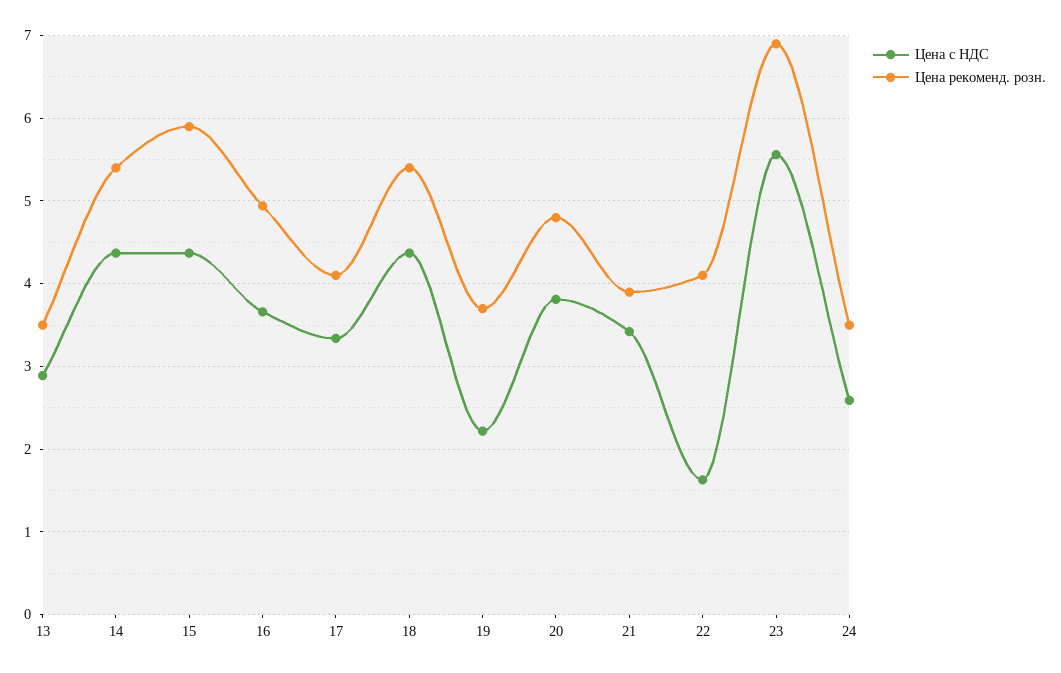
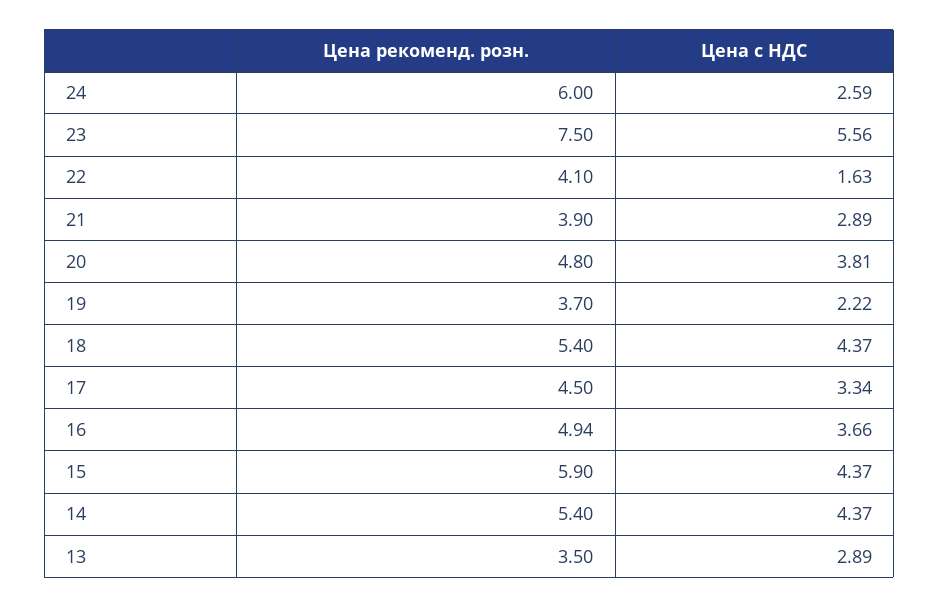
  {
    "Цена с НДС": {
      "13": 2.89,
      "14": 4.37,
      "15": 4.37,
      "16": 3.66,
      "17": 3.34,
      "18": 4.37,
      "19": 2.22,
      "20": 3.81,
-     "21": 3.4,
+     "21": 2.89,
      "22": 1.63,
      "23": 5.56,
      "24": 2.59
    },
    "Цена рекоменд. розн.": {
      "13": 3.5,
      "14": 5.4,
      "15": 5.9,
      "16": 4.94,
-     "17": 4.1,
+     "17": 4.5,
      "18": 5.4,
      "19": 3.7,
      "20": 4.8,
      "21": 3.9,
      "22": 4.1,
-     "23": 6.9,
+     "23": 7.5,
-     "24": 3.5
+     "24": 6
    }
  }

